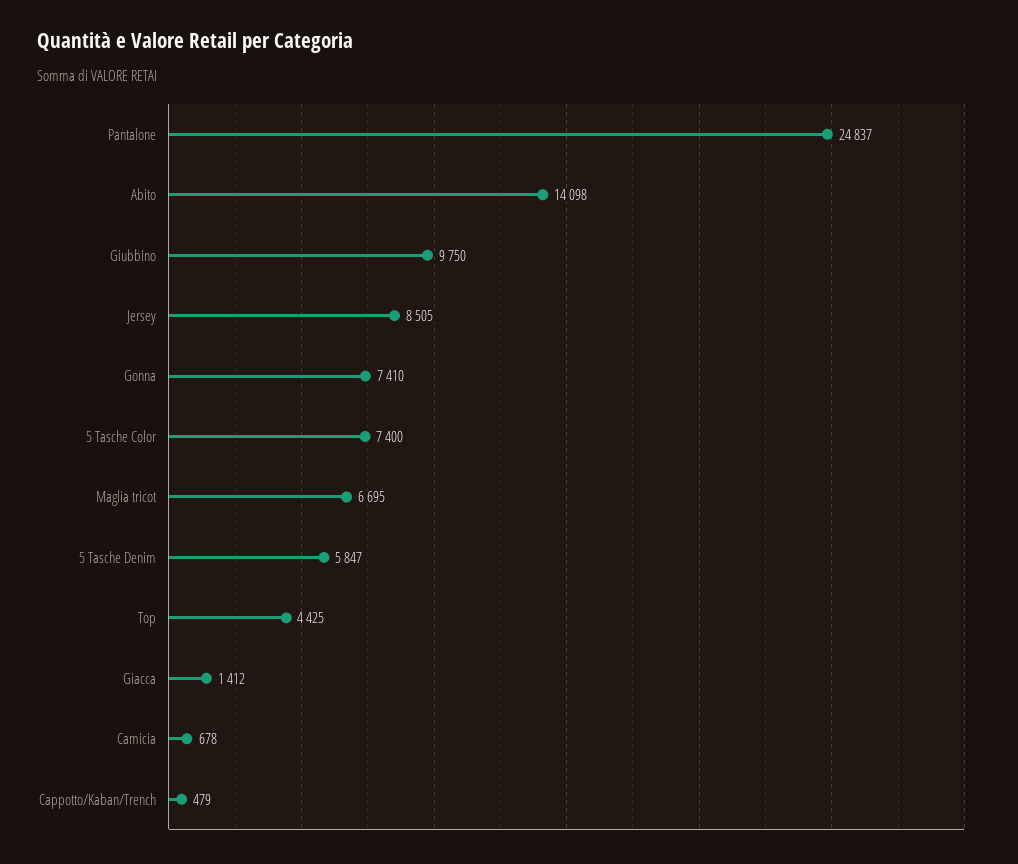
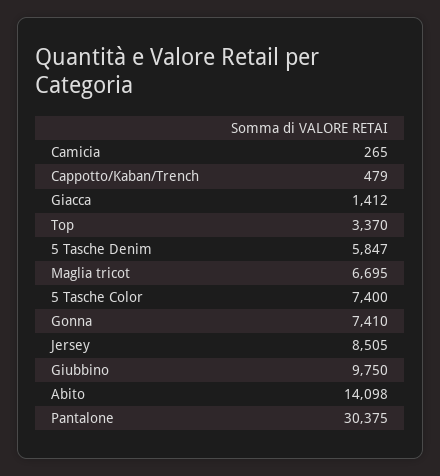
  {
-   "Pantalone": 24837,
+   "Pantalone": 30375,
    "Abito": 14098,
    "Giubbino": 9750,
    "Jersey": 8505,
    "Gonna": 7410,
    "5 Tasche Color": 7400,
    "Maglia tricot": 6695,
    "5 Tasche Denim": 5847,
-   "Top": 4425,
+   "Top": 3370,
    "Giacca": 1412,
-   "Camicia": 678,
+   "Camicia": 265,
    "Cappotto/Kaban/Trench": 479
  }

